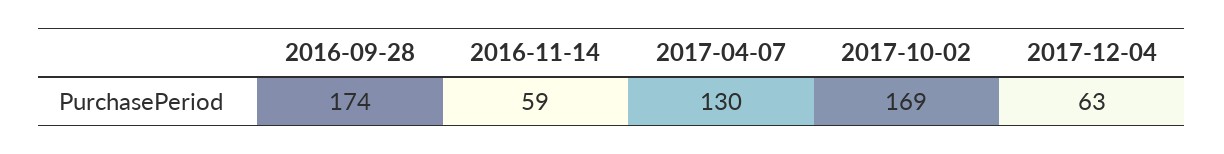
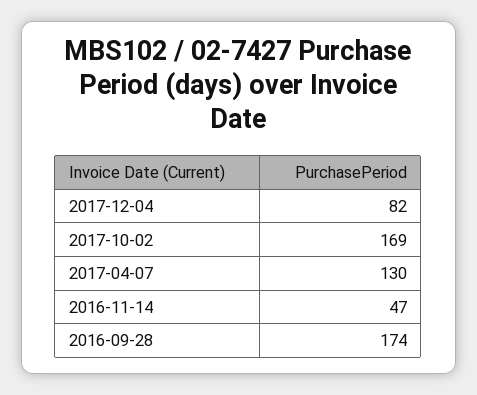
  {
    "2016-09-28": 174,
-   "2016-11-14": 59,
+   "2016-11-14": 47,
    "2017-04-07": 130,
    "2017-10-02": 169,
-   "2017-12-04": 63
+   "2017-12-04": 82
  }

